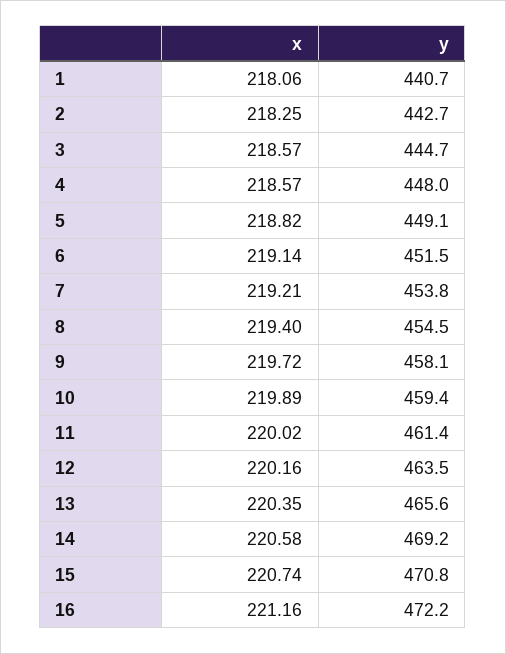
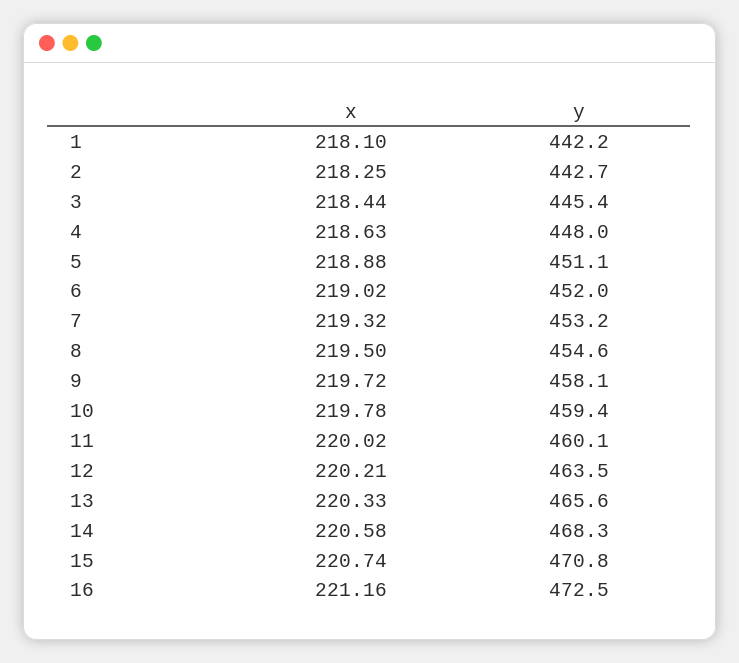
  {
    "x": {
-     "1": 218.06,
+     "1": 218.1,
      "2": 218.25,
-     "3": 218.57,
+     "3": 218.44,
-     "4": 218.57,
+     "4": 218.63,
-     "5": 218.82,
+     "5": 218.88,
-     "6": 219.14,
+     "6": 219.02,
-     "7": 219.21,
+     "7": 219.32,
-     "8": 219.4,
+     "8": 219.5,
      "9": 219.72,
-     "10": 219.89,
+     "10": 219.78,
      "11": 220.02,
-     "12": 220.16,
+     "12": 220.21,
-     "13": 220.35,
+     "13": 220.33,
      "14": 220.58,
      "15": 220.74,
      "16": 221.16
    },
    "y": {
-     "1": 440.7,
+     "1": 442.2,
      "2": 442.7,
-     "3": 444.7,
+     "3": 445.4,
      "4": 448,
-     "5": 449.1,
+     "5": 451.1,
-     "6": 451.5,
+     "6": 452,
-     "7": 453.8,
+     "7": 453.2,
-     "8": 454.5,
+     "8": 454.6,
      "9": 458.1,
      "10": 459.4,
-     "11": 461.4,
+     "11": 460.1,
      "12": 463.5,
      "13": 465.6,
-     "14": 469.2,
+     "14": 468.3,
      "15": 470.8,
-     "16": 472.2
+     "16": 472.5
    }
  }

